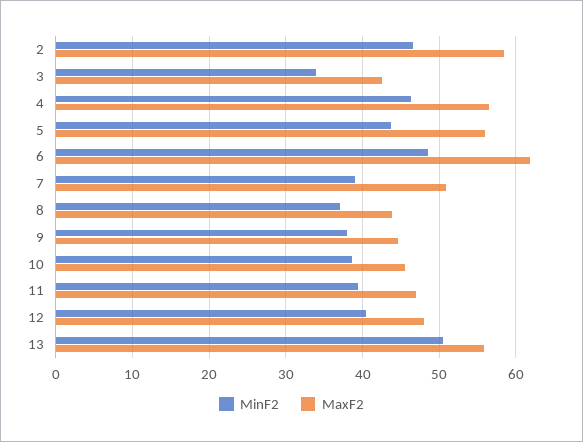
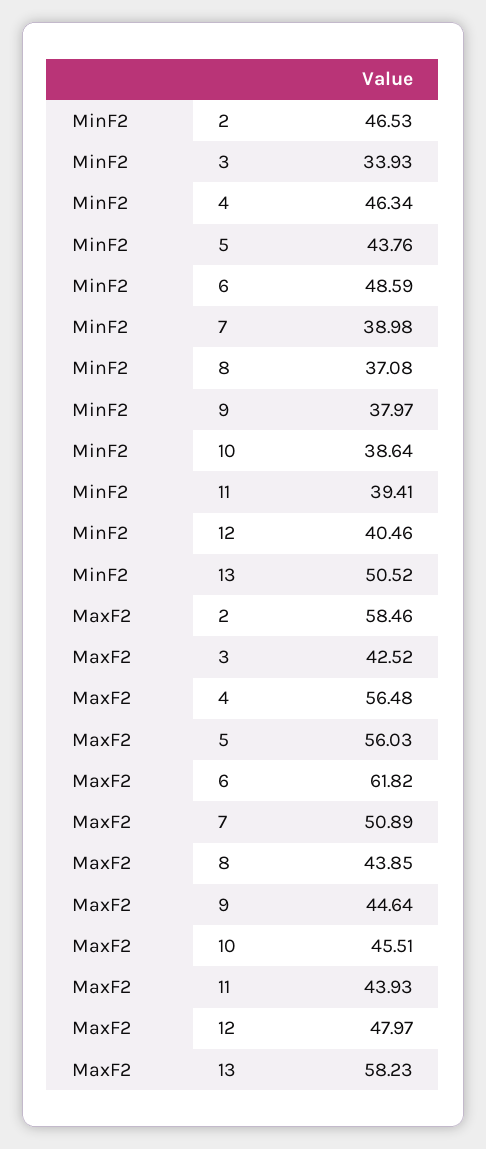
  {
    "MinF2": {
      "2": 46.53,
      "3": 33.93,
      "4": 46.34,
      "5": 43.76,
      "6": 48.59,
      "7": 38.98,
      "8": 37.08,
      "9": 37.97,
      "10": 38.64,
      "11": 39.41,
      "12": 40.46,
      "13": 50.52
    },
    "MaxF2": {
      "2": 58.46,
      "3": 42.52,
      "4": 56.48,
      "5": 56.03,
      "6": 61.82,
      "7": 50.89,
      "8": 43.85,
      "9": 44.64,
      "10": 45.51,
-     "11": 47,
+     "11": 43.93,
      "12": 47.97,
-     "13": 56
+     "13": 58.23
    }
  }

